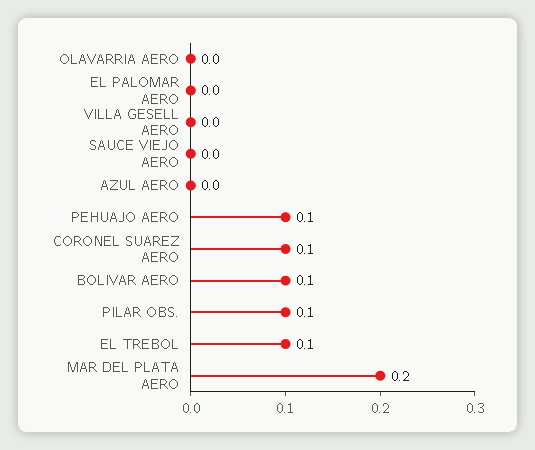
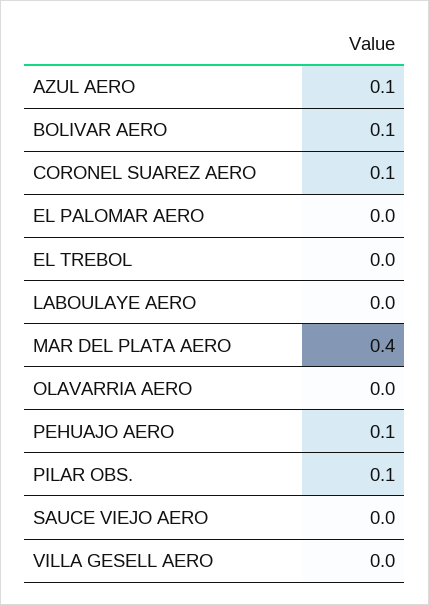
  {
    "OLAVARRIA AERO": 0,
    "EL PALOMAR AERO": 0,
    "VILLA GESELL AERO": 0,
    "SAUCE VIEJO AERO": 0,
-   "AZUL AERO": 0,
+   "AZUL AERO": 0.1,
    "PEHUAJO AERO": 0.1,
    "CORONEL SUAREZ AERO": 0.1,
    "BOLIVAR AERO": 0.1,
    "PILAR OBS.": 0.1,
-   "EL TREBOL": 0.1,
+   "EL TREBOL": 0,
-   "MAR DEL PLATA AERO": 0.2
+   "MAR DEL PLATA AERO": 0.4,
+   "LABOULAYE AERO": 0
  }

